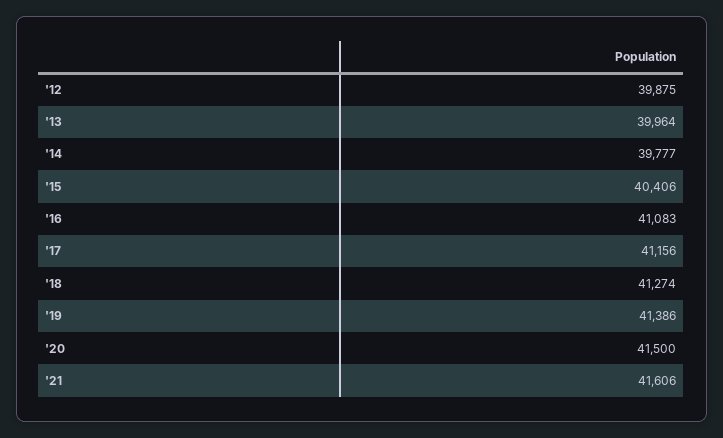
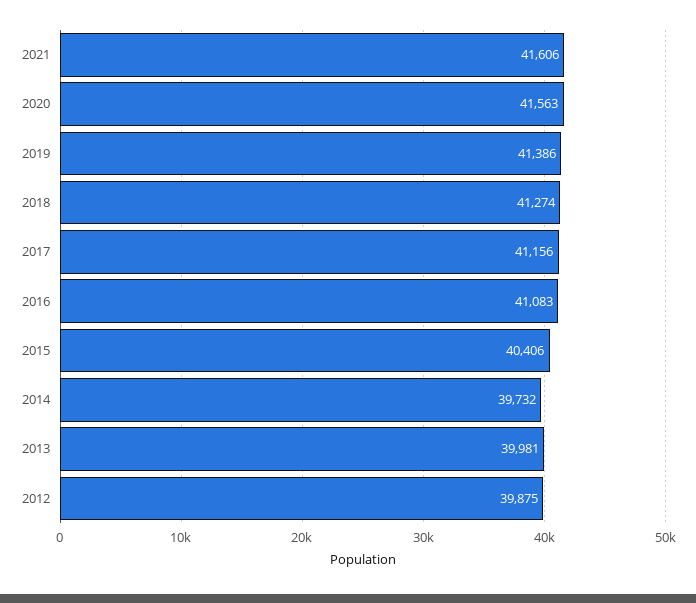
  {
    "'12": 39875,
-   "'13": 39964,
+   "'13": 39981,
-   "'14": 39777,
+   "'14": 39732,
    "'15": 40406,
    "'16": 41083,
    "'17": 41156,
    "'18": 41274,
    "'19": 41386,
-   "'20": 41500,
+   "'20": 41563,
    "'21": 41606
  }

